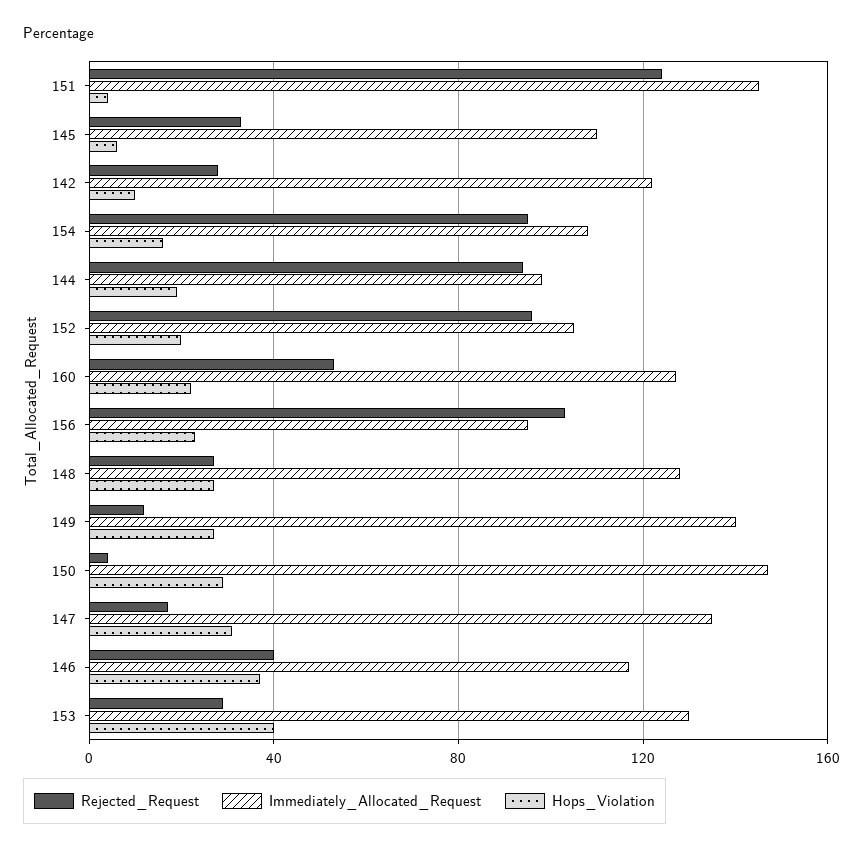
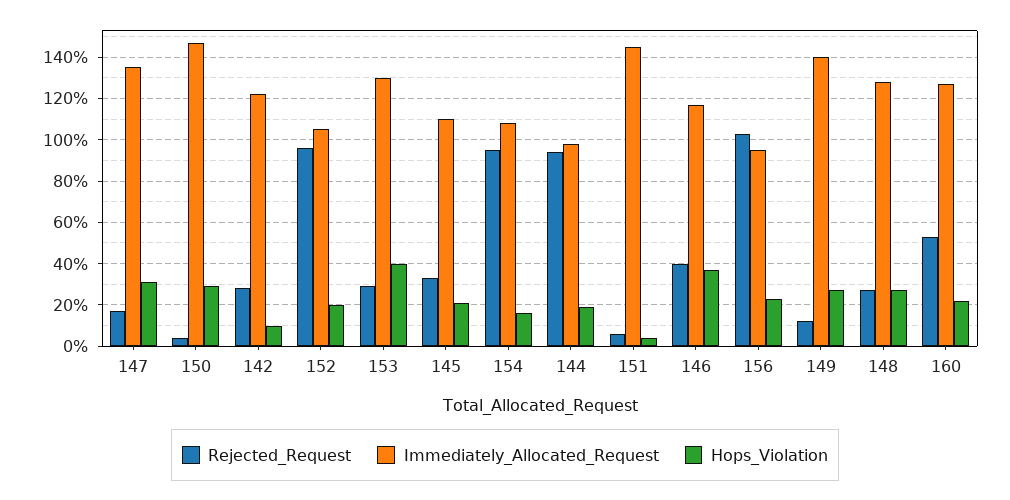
  {
    "Rejected_Request": {
-     "151": 125,
+     "151": 5,
      "145": 35,
      "142": 30,
      "154": 95,
      "144": 95,
      "152": 95,
      "160": 55,
      "156": 105,
      "148": 25,
      "149": 10,
      "150": 5,
      "147": 15,
      "146": 40,
      "153": 30
    },
    "Immediately_Allocated_Request": {
      "151": 145,
      "145": 110,
      "142": 120,
      "154": 110,
      "144": 100,
      "152": 105,
      "160": 125,
      "156": 95,
      "148": 130,
      "149": 140,
      "150": 145,
      "147": 135,
      "146": 115,
      "153": 130
    },
    "Hops_Violation": {
      "151": 5,
-     "145": 5,
+     "145": 20,
      "142": 10,
      "154": 15,
      "144": 20,
      "152": 20,
      "160": 20,
      "156": 25,
      "148": 25,
      "149": 25,
      "150": 30,
      "147": 30,
      "146": 35,
      "153": 40
    }
  }

